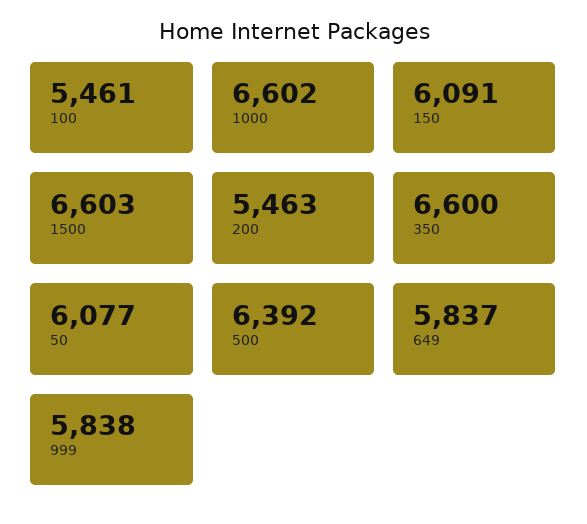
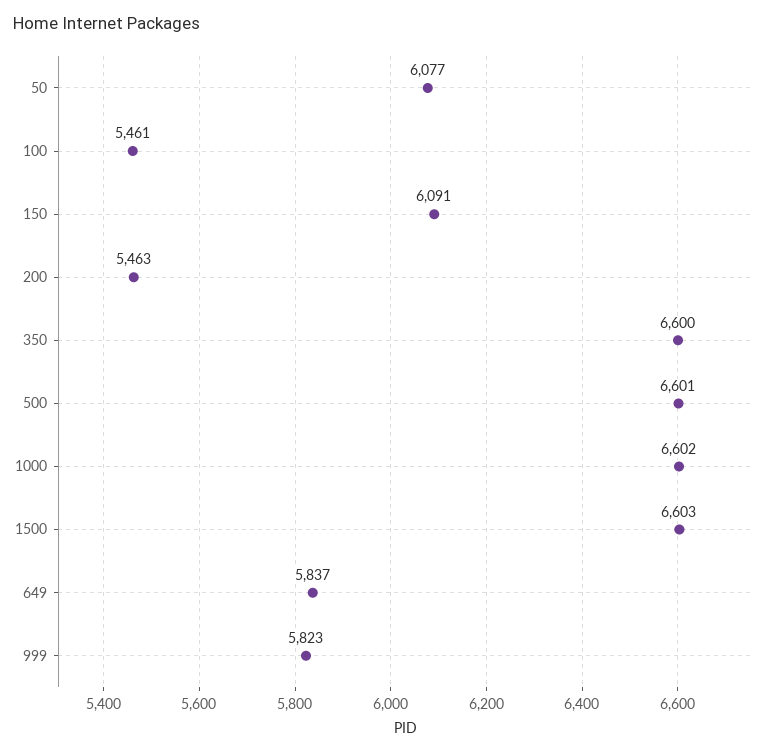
  {
    "100": 5461,
    "1000": 6602,
    "150": 6091,
    "1500": 6603,
    "200": 5463,
    "350": 6600,
    "50": 6077,
-   "500": 6392,
+   "500": 6601,
    "649": 5837,
-   "999": 5838
+   "999": 5823
  }

